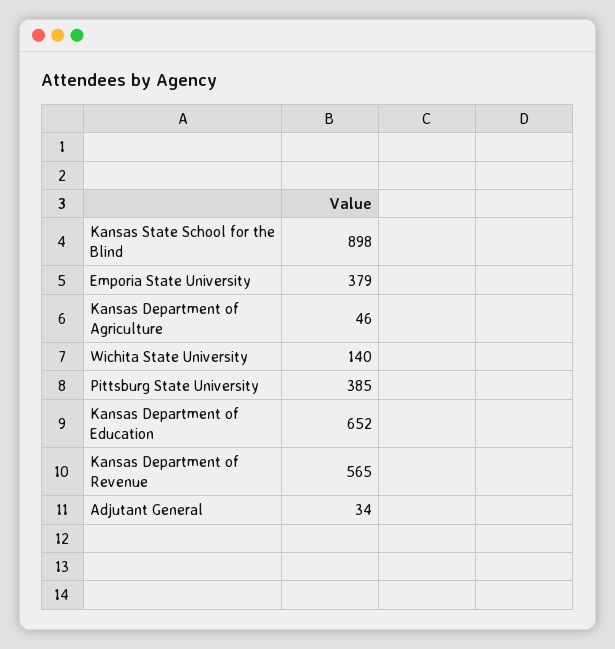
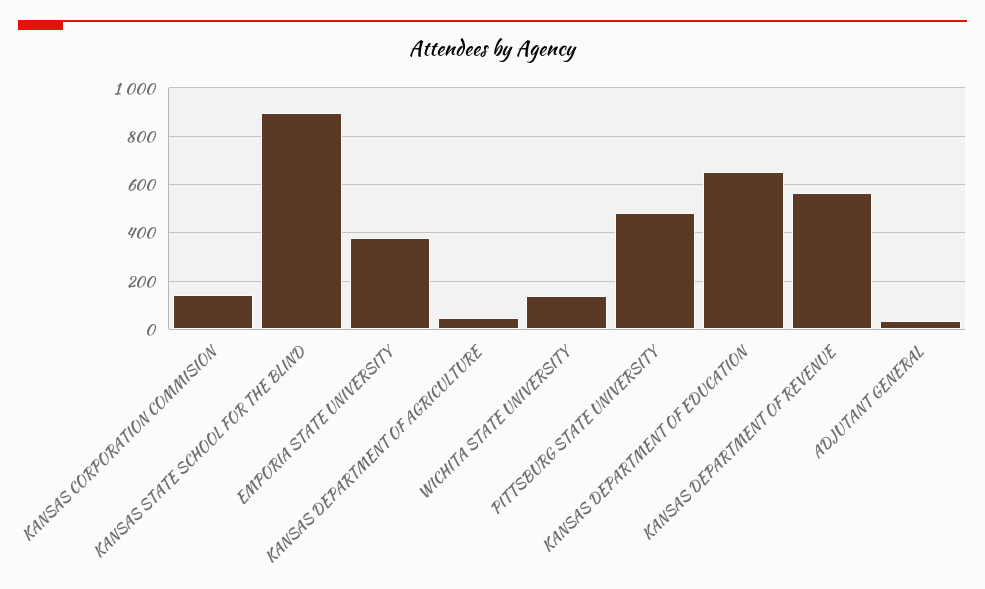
  {
    "Kansas State School for the Blind": 898,
    "Emporia State University": 379,
    "Kansas Department of Agriculture": 46,
    "Wichita State University": 140,
-   "Pittsburg State University": 385,
+   "Pittsburg State University": 475,
    "Kansas Department of Education": 652,
    "Kansas Department of Revenue": 565,
-   "Adjutant General": 34
+   "Adjutant General": 34,
+   "KANSAS CORPORATION COMMISION": 150
  }

